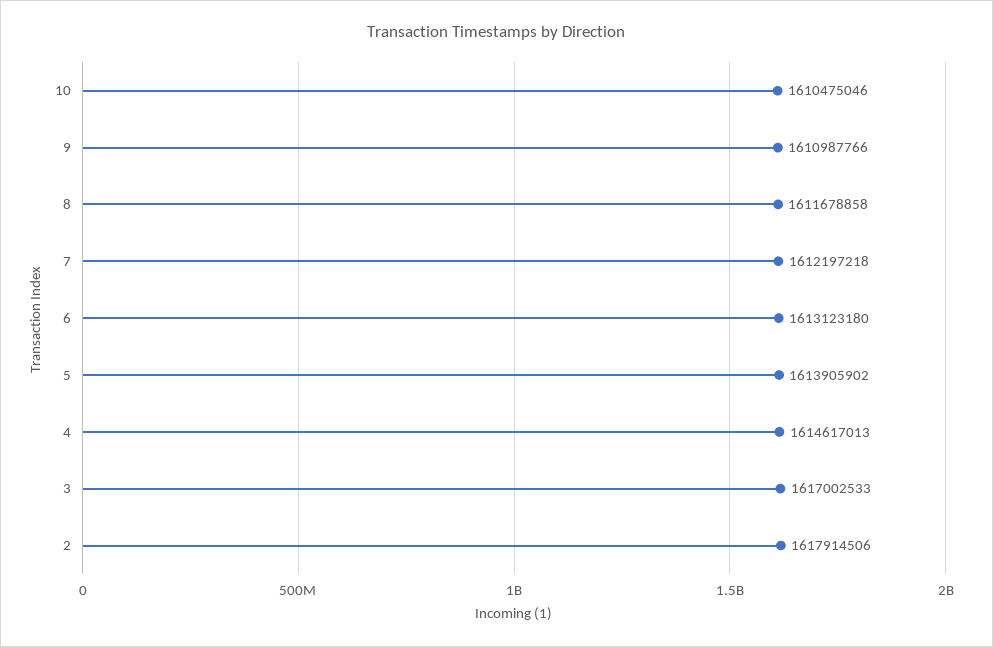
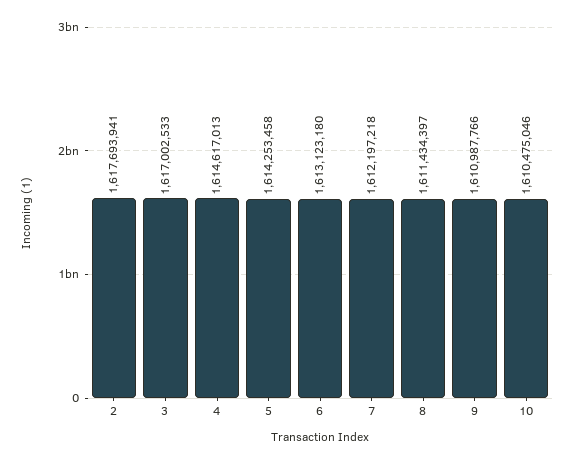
  {
    "10": 1610475046,
    "9": 1610987766,
-   "8": 1611678858,
+   "8": 1611434397,
    "7": 1612197218,
    "6": 1613123180,
-   "5": 1613905902,
+   "5": 1614253458,
    "4": 1614617013,
    "3": 1617002533,
-   "2": 1617914506
+   "2": 1617693941
  }

